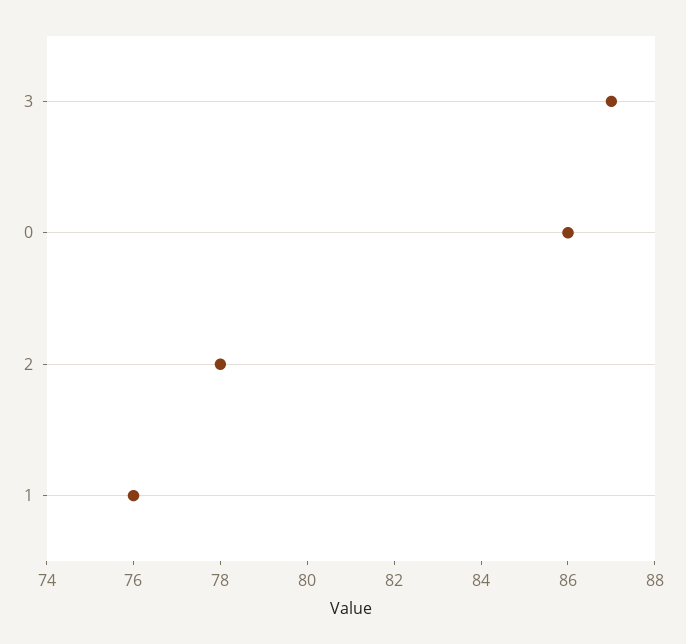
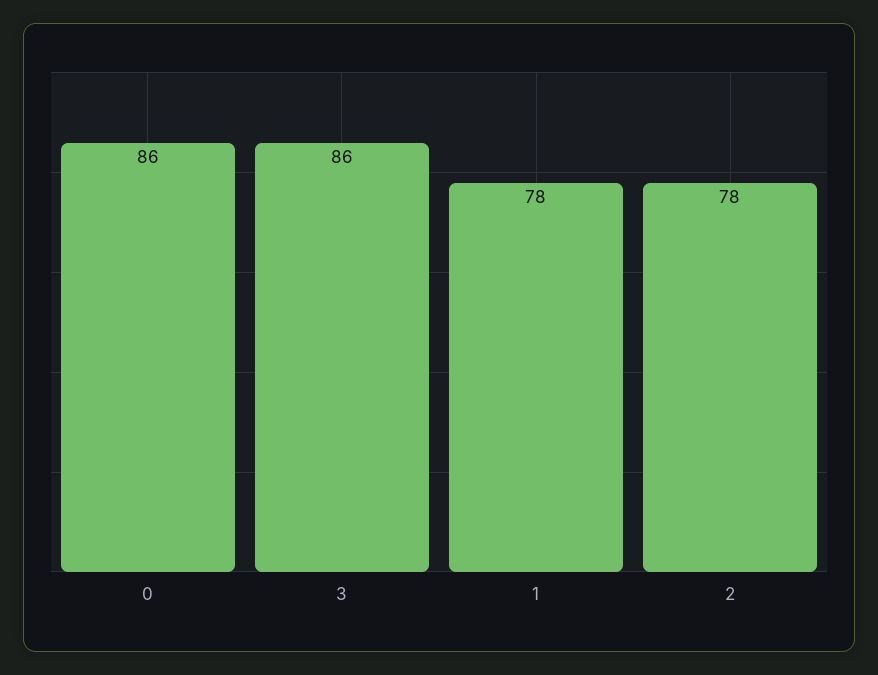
  {
-   "3": 87,
+   "3": 86,
    "0": 86,
    "2": 78,
-   "1": 76
+   "1": 78
  }

